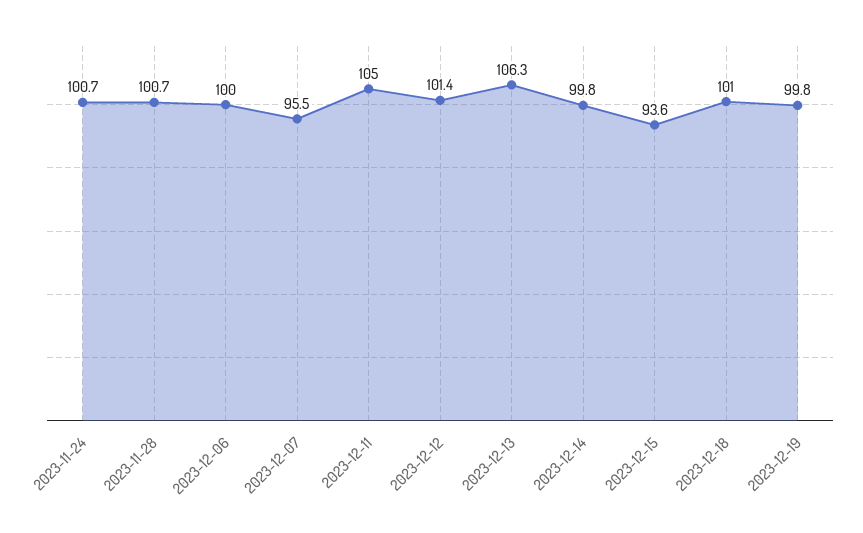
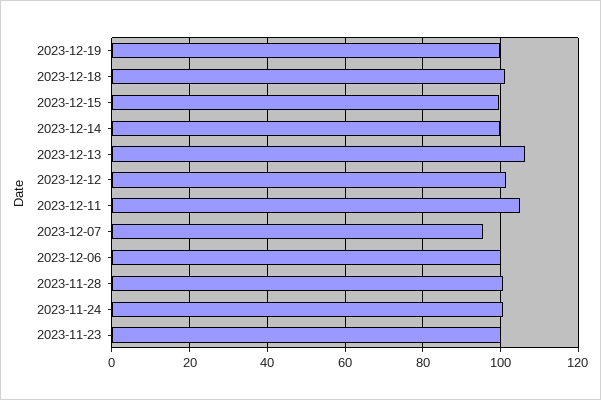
  {
    "2023-11-24": 100.7,
    "2023-11-28": 100.7,
    "2023-12-06": 100,
    "2023-12-07": 95.5,
    "2023-12-11": 105,
    "2023-12-12": 101.4,
    "2023-12-13": 106.3,
    "2023-12-14": 99.8,
-   "2023-12-15": 93.6,
+   "2023-12-15": 100,
    "2023-12-18": 101,
-   "2023-12-19": 99.8
+   "2023-12-19": 99.8,
+   "2023-11-23": 100
  }

